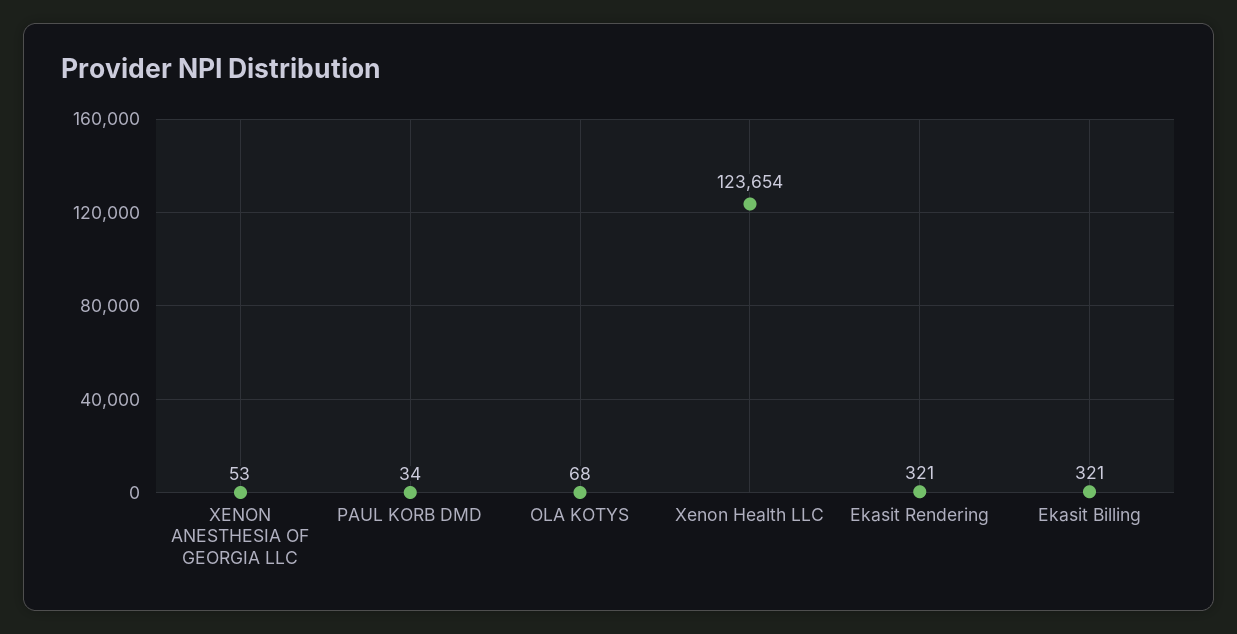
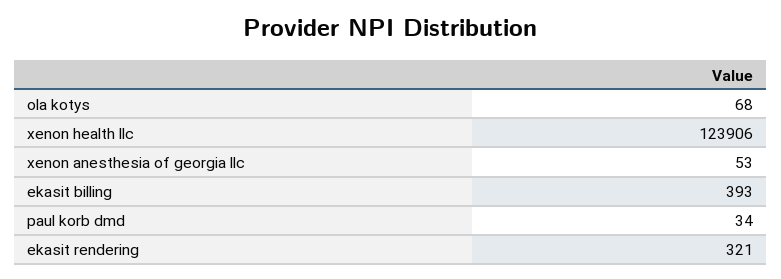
  {
    "XENON ANESTHESIA OF GEORGIA LLC": 53,
    "PAUL KORB DMD": 34,
    "OLA KOTYS": 68,
-   "Xenon Health LLC": 123654,
+   "Xenon Health LLC": 123906,
    "Ekasit Rendering": 321,
-   "Ekasit Billing": 321
+   "Ekasit Billing": 393
  }

